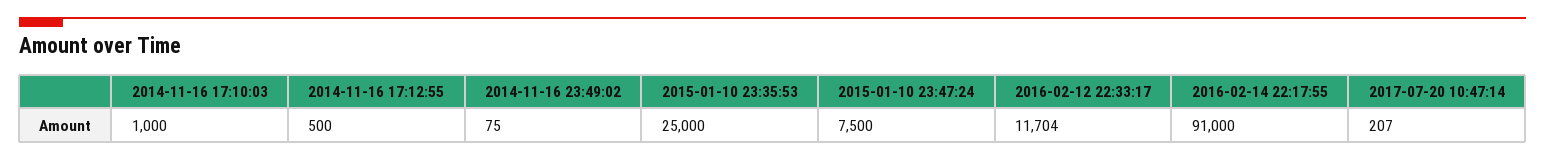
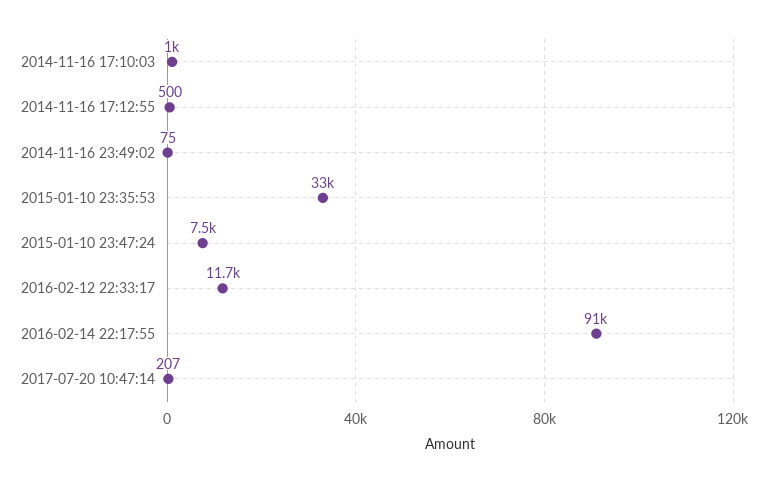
  {
    "2014-11-16 17:10:03": 1000,
    "2014-11-16 17:12:55": 500,
    "2014-11-16 23:49:02": 75,
-   "2015-01-10 23:35:53": 25000,
+   "2015-01-10 23:35:53": 33000,
    "2015-01-10 23:47:24": 7500,
    "2016-02-12 22:33:17": 11704,
    "2016-02-14 22:17:55": 91000,
    "2017-07-20 10:47:14": 207
  }

